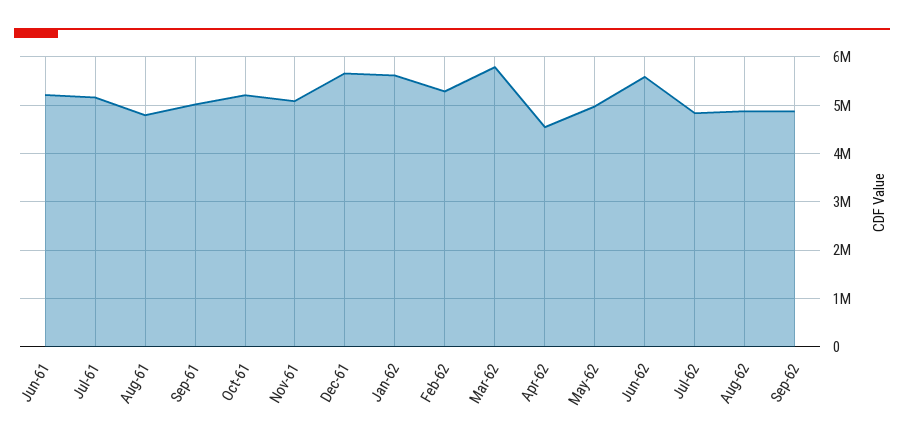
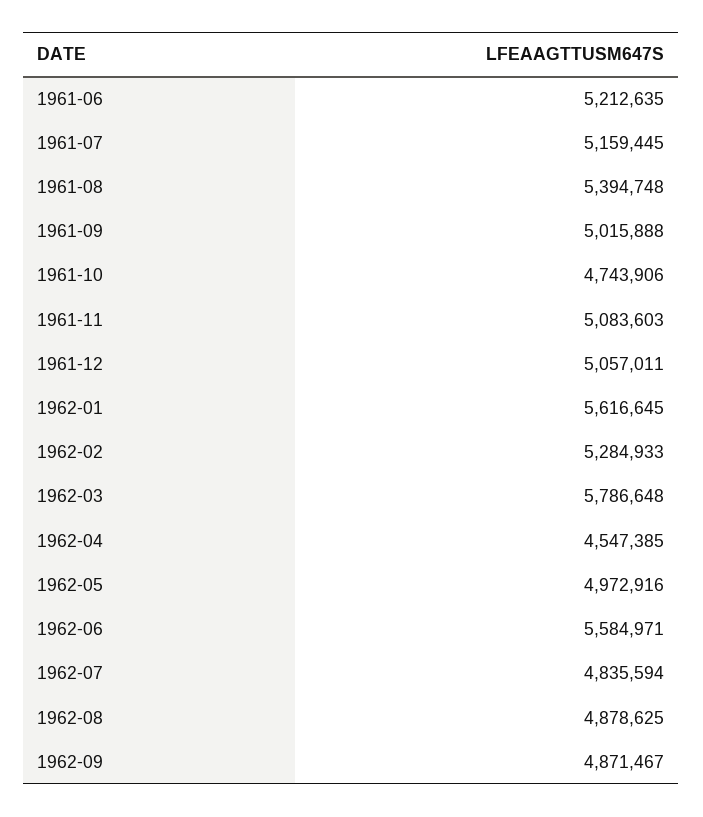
  {
    "Jun-61": 5212635,
    "Jul-61": 5159445,
-   "Aug-61": 4800000,
+   "Aug-61": 5394748,
    "Sep-61": 5015888,
-   "Oct-61": 5200000,
+   "Oct-61": 4743906,
    "Nov-61": 5083603,
-   "Dec-61": 5600000,
+   "Dec-61": 5057011,
    "Jan-62": 5616645,
    "Feb-62": 5284933,
    "Mar-62": 5786648,
    "Apr-62": 4547385,
    "May-62": 4972916,
    "Jun-62": 5584971,
    "Jul-62": 4835594,
    "Aug-62": 4878625,
    "Sep-62": 4871467
  }

